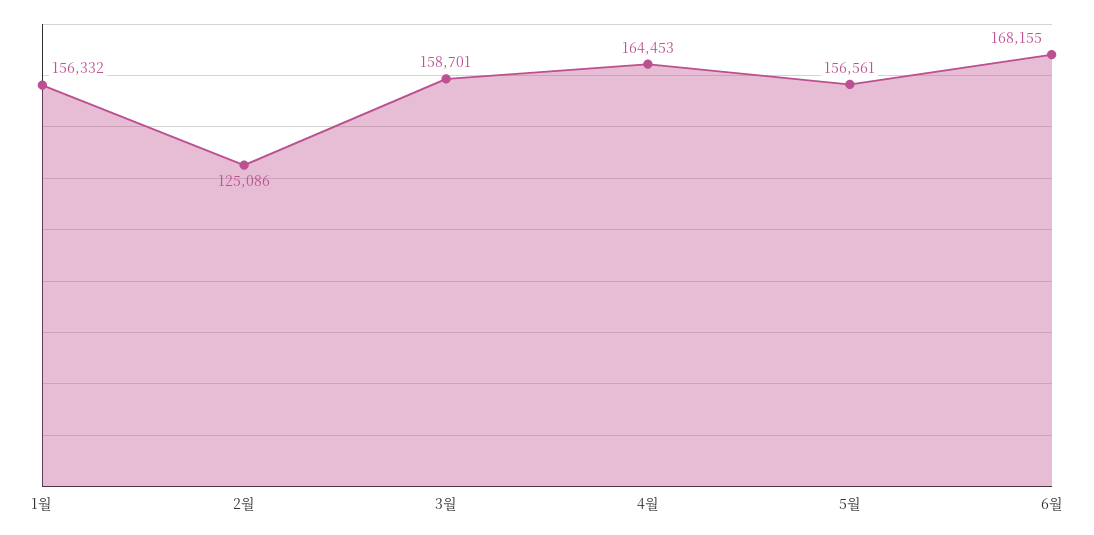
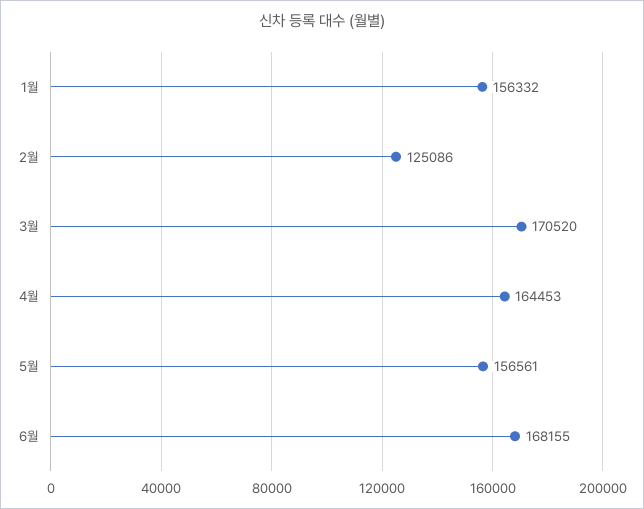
  {
    "1월": 156332,
    "2월": 125086,
-   "3월": 158701,
+   "3월": 170520,
    "4월": 164453,
    "5월": 156561,
    "6월": 168155
  }

